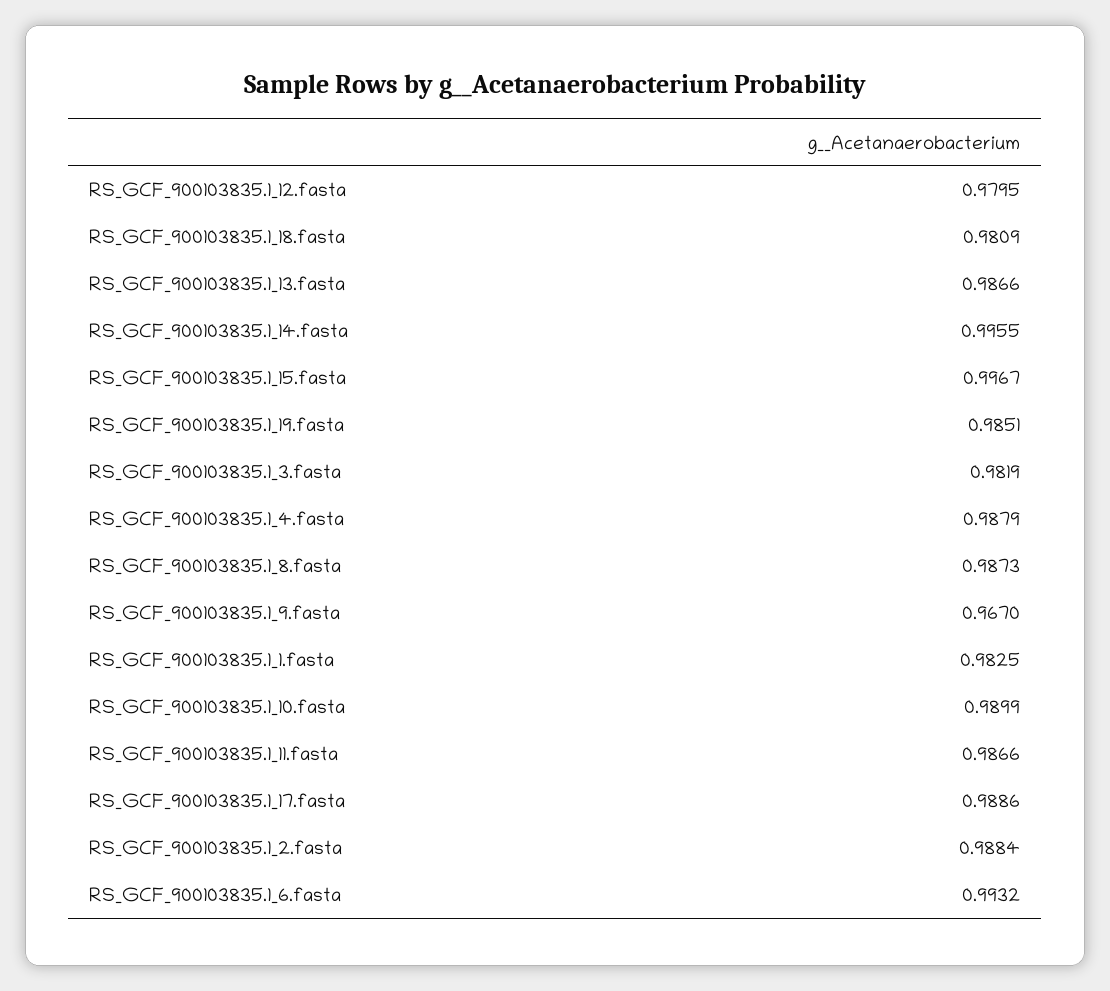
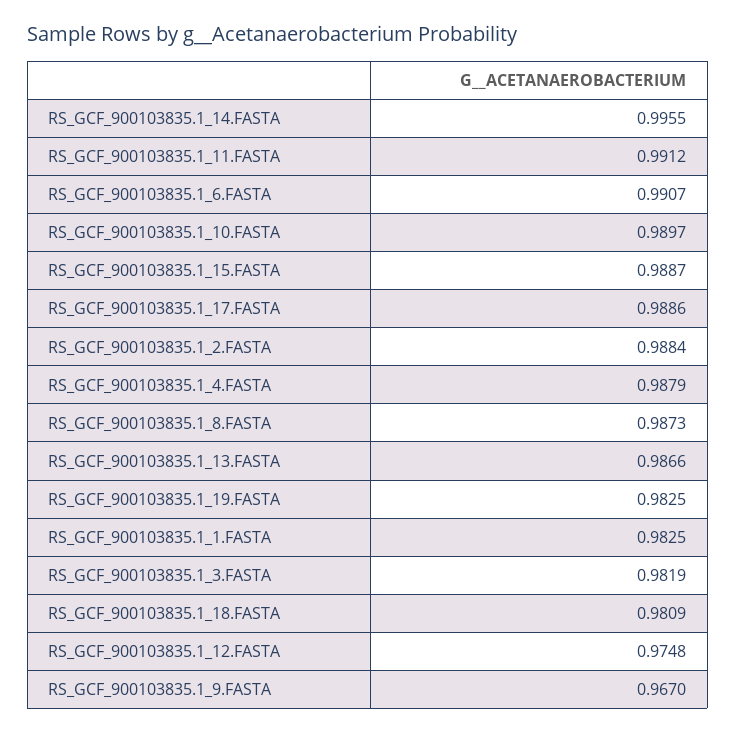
  {
-   "RS_GCF_900103835.1_12.fasta": 0.9795,
+   "RS_GCF_900103835.1_12.fasta": 0.9748,
    "RS_GCF_900103835.1_18.fasta": 0.9809,
    "RS_GCF_900103835.1_13.fasta": 0.9866,
    "RS_GCF_900103835.1_14.fasta": 0.9955,
-   "RS_GCF_900103835.1_15.fasta": 0.9967,
+   "RS_GCF_900103835.1_15.fasta": 0.9887,
-   "RS_GCF_900103835.1_19.fasta": 0.9851,
+   "RS_GCF_900103835.1_19.fasta": 0.9825,
    "RS_GCF_900103835.1_3.fasta": 0.9819,
    "RS_GCF_900103835.1_4.fasta": 0.9879,
    "RS_GCF_900103835.1_8.fasta": 0.9873,
    "RS_GCF_900103835.1_9.fasta": 0.967,
    "RS_GCF_900103835.1_1.fasta": 0.9825,
-   "RS_GCF_900103835.1_10.fasta": 0.9899,
+   "RS_GCF_900103835.1_10.fasta": 0.9897,
-   "RS_GCF_900103835.1_11.fasta": 0.9866,
+   "RS_GCF_900103835.1_11.fasta": 0.9912,
    "RS_GCF_900103835.1_17.fasta": 0.9886,
    "RS_GCF_900103835.1_2.fasta": 0.9884,
-   "RS_GCF_900103835.1_6.fasta": 0.9932
+   "RS_GCF_900103835.1_6.fasta": 0.9907
  }

